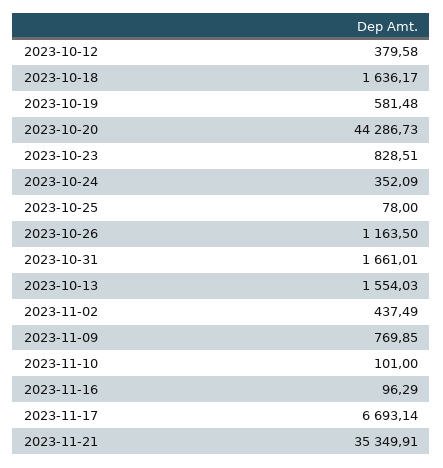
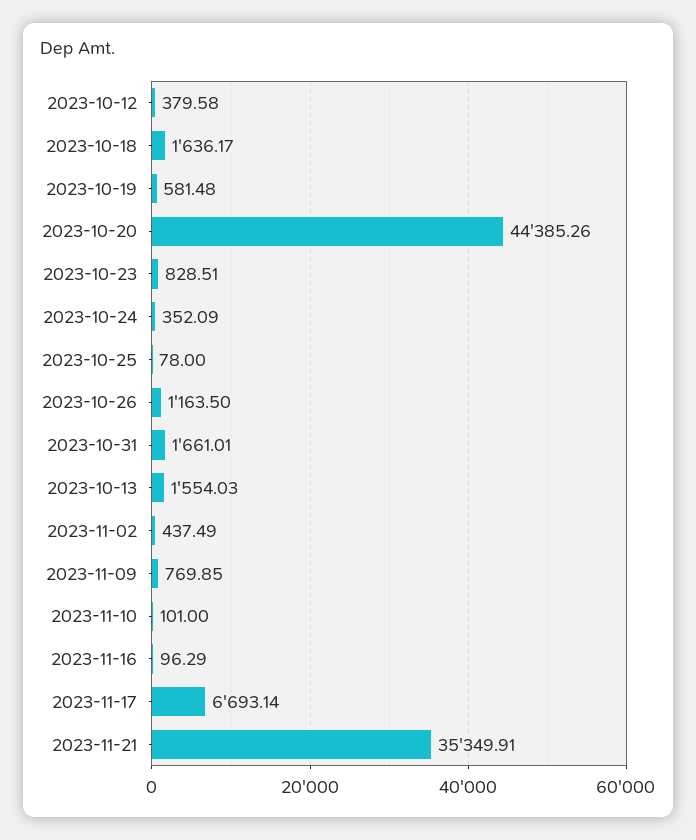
  {
    "2023-10-12": 379.58,
    "2023-10-18": 1636.17,
    "2023-10-19": 581.48,
-   "2023-10-20": 44286.73,
+   "2023-10-20": 44385.26,
    "2023-10-23": 828.51,
    "2023-10-24": 352.09,
    "2023-10-25": 78,
    "2023-10-26": 1163.5,
    "2023-10-31": 1661.01,
    "2023-10-13": 1554.03,
    "2023-11-02": 437.49,
    "2023-11-09": 769.85,
    "2023-11-10": 101,
    "2023-11-16": 96.29,
    "2023-11-17": 6693.14,
    "2023-11-21": 35349.91
  }

